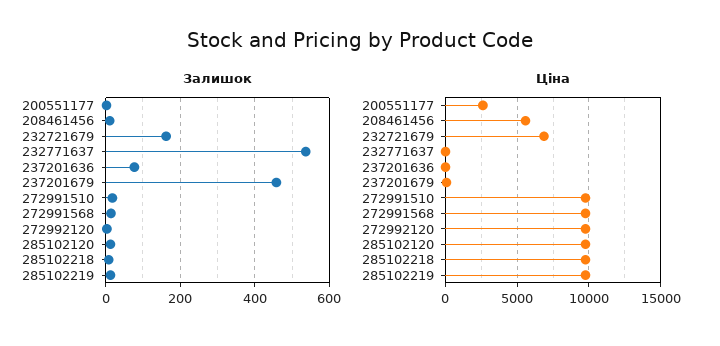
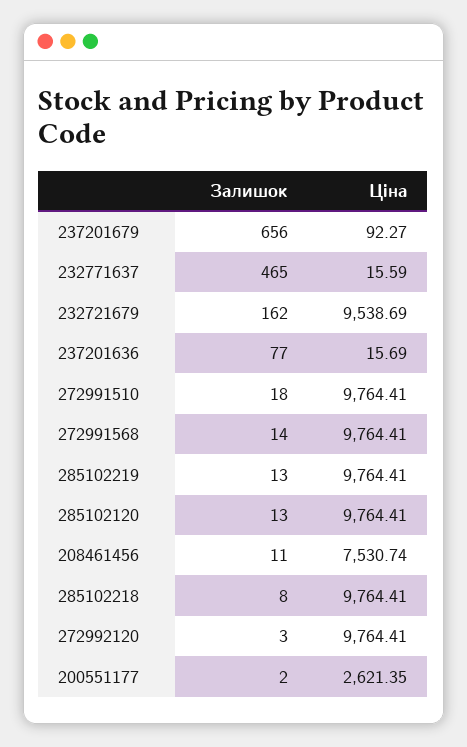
  {
    "Залишок": {
      "200551177": 2,
      "208461456": 11,
      "232721679": 162,
-     "232771637": 540,
+     "232771637": 465,
      "237201636": 77,
-     "237201679": 460,
+     "237201679": 656,
      "272991510": 18,
      "272991568": 14,
      "272992120": 3,
      "285102120": 13,
      "285102218": 8,
      "285102219": 13
    },
    "Ціна": {
      "200551177": 2621.35,
-     "208461456": 5500,
+     "208461456": 7530.74,
-     "232721679": 7000,
+     "232721679": 9538.69,
      "232771637": 15.59,
      "237201636": 15.69,
      "237201679": 92.27,
      "272991510": 9764.41,
      "272991568": 9764.41,
      "272992120": 9764.41,
      "285102120": 9764.41,
      "285102218": 9764.41,
      "285102219": 9764.41
    }
  }

